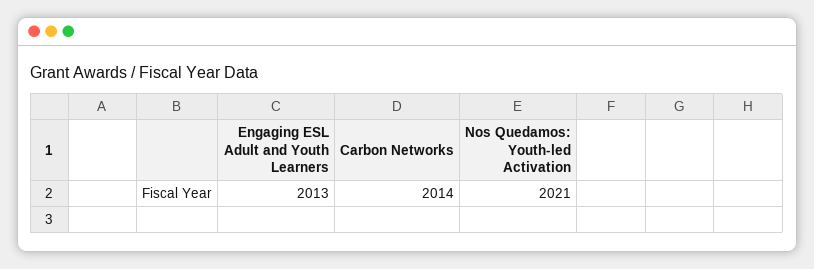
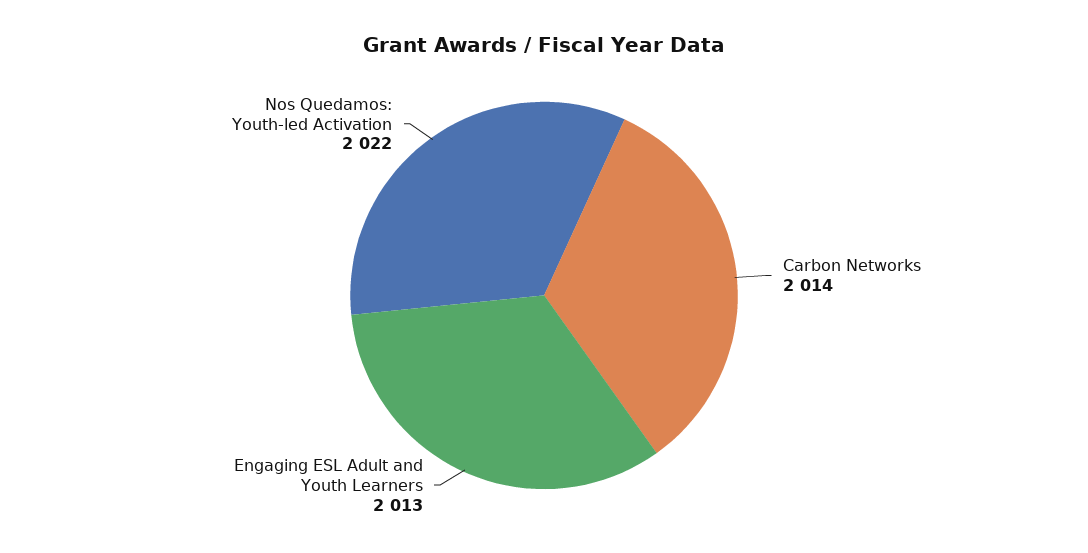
  {
    "Engaging ESL Adult and Youth Learners": 2013,
    "Carbon Networks": 2014,
-   "Nos Quedamos: Youth-led Activation": 2021
+   "Nos Quedamos: Youth-led Activation": 2022
  }

